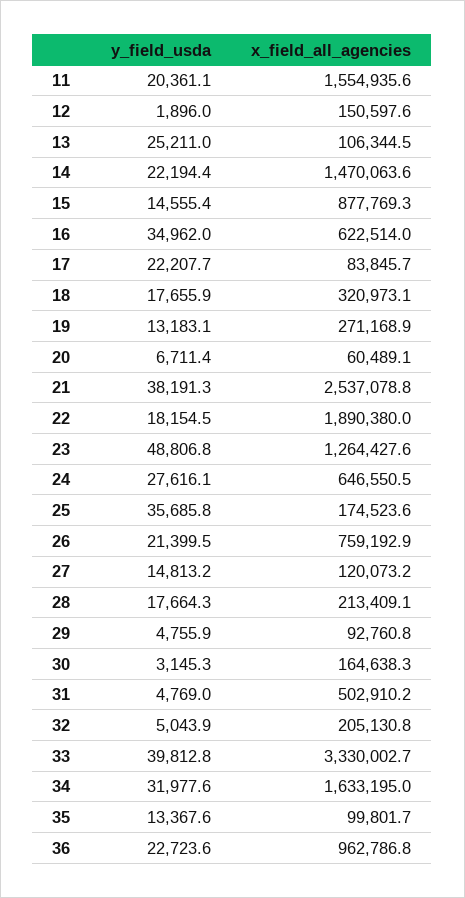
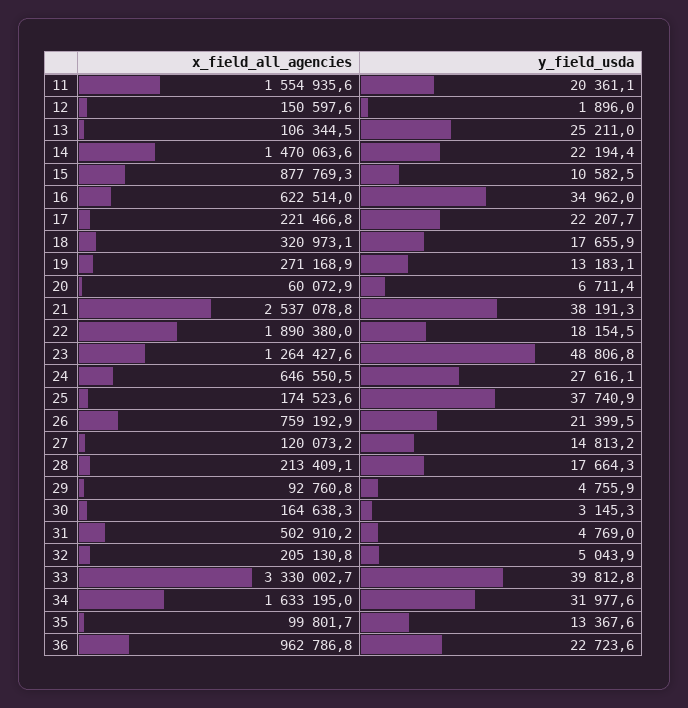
  {
    "y_field_usda": {
      "11": 20361.1,
      "12": 1896,
      "13": 25211,
      "14": 22194.4,
-     "15": 14555.4,
+     "15": 10582.5,
      "16": 34962,
      "17": 22207.7,
      "18": 17655.9,
      "19": 13183.1,
      "20": 6711.4,
      "21": 38191.3,
      "22": 18154.5,
      "23": 48806.8,
      "24": 27616.1,
-     "25": 35685.8,
+     "25": 37740.9,
      "26": 21399.5,
      "27": 14813.2,
      "28": 17664.3,
      "29": 4755.9,
      "30": 3145.3,
      "31": 4769,
      "32": 5043.9,
      "33": 39812.8,
      "34": 31977.6,
      "35": 13367.6,
      "36": 22723.6
    },
    "x_field_all_agencies": {
      "11": 1554935.6,
      "12": 150597.6,
      "13": 106344.5,
      "14": 1470063.6,
      "15": 877769.3,
      "16": 622514,
-     "17": 83845.7,
+     "17": 221466.8,
      "18": 320973.1,
      "19": 271168.9,
-     "20": 60489.1,
+     "20": 60072.9,
      "21": 2537078.8,
      "22": 1890380,
      "23": 1264427.6,
      "24": 646550.5,
      "25": 174523.6,
      "26": 759192.9,
      "27": 120073.2,
      "28": 213409.1,
      "29": 92760.8,
      "30": 164638.3,
      "31": 502910.2,
      "32": 205130.8,
      "33": 3330002.7,
      "34": 1633195,
      "35": 99801.7,
      "36": 962786.8
    }
  }

